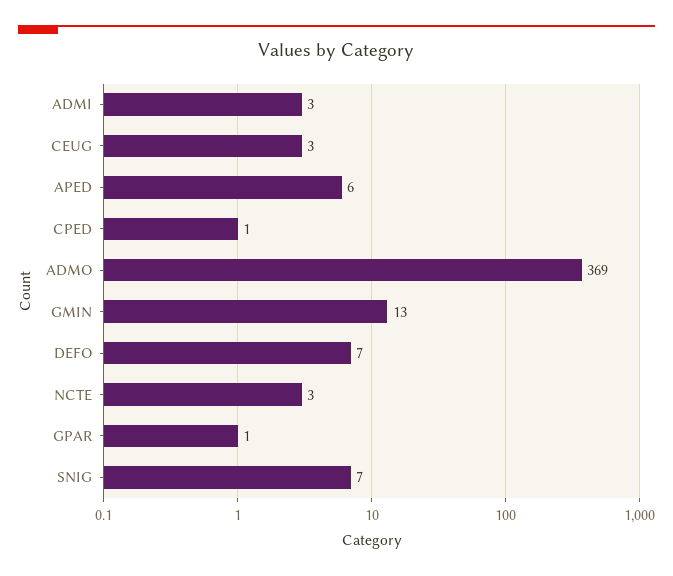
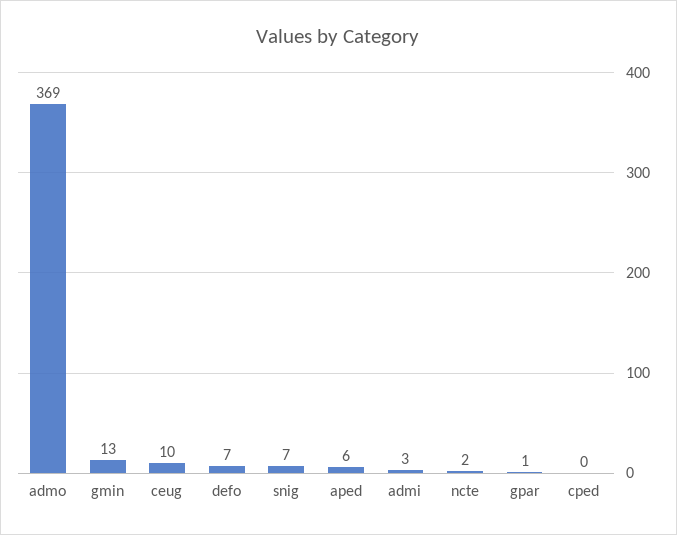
  {
    "ADMI": 3,
-   "CEUG": 3,
+   "CEUG": 10,
    "APED": 6,
-   "CPED": 1,
+   "CPED": 0,
    "ADMO": 369,
    "GMIN": 13,
    "DEFO": 7,
-   "NCTE": 3,
+   "NCTE": 2,
    "GPAR": 1,
    "SNIG": 7
  }

